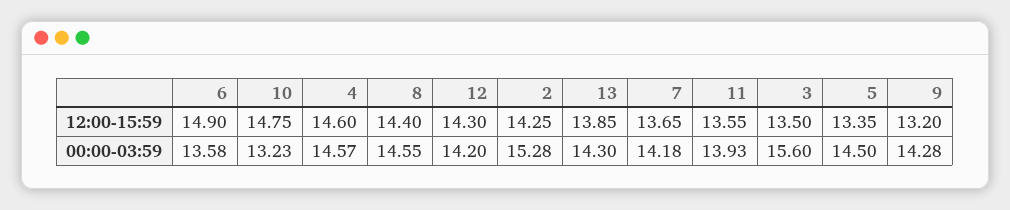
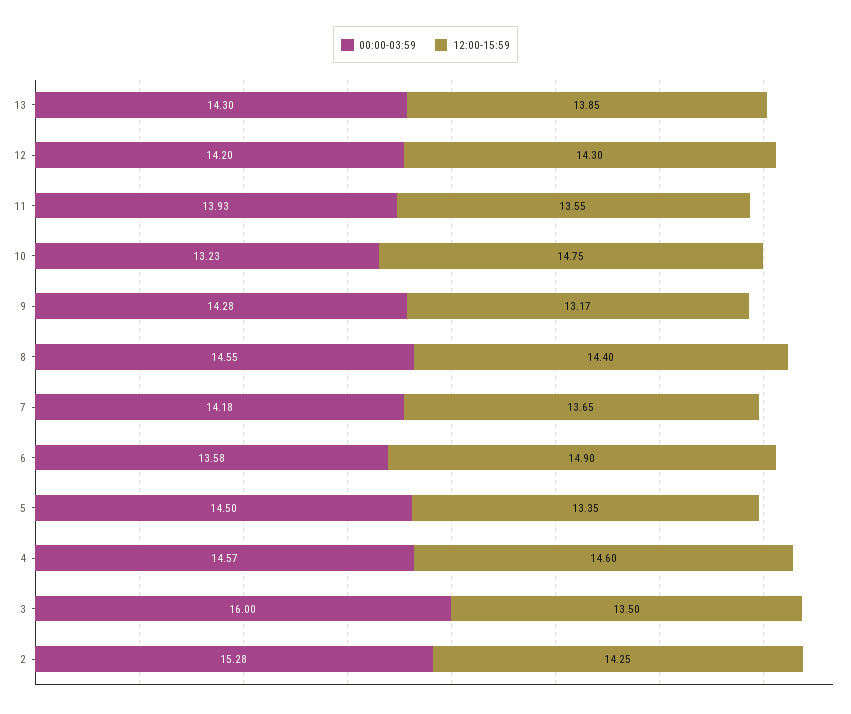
  {
    "12:00-15:59": {
      "6": 14.9,
      "10": 14.75,
      "4": 14.6,
      "8": 14.4,
      "12": 14.3,
      "2": 14.25,
      "13": 13.85,
      "7": 13.65,
      "11": 13.55,
      "3": 13.5,
      "5": 13.35,
-     "9": 13.2
+     "9": 13.17
    },
    "00:00-03:59": {
      "6": 13.58,
      "10": 13.23,
      "4": 14.57,
      "8": 14.55,
      "12": 14.2,
      "2": 15.28,
      "13": 14.3,
      "7": 14.18,
      "11": 13.93,
-     "3": 15.6,
+     "3": 16,
      "5": 14.5,
      "9": 14.28
    }
  }

